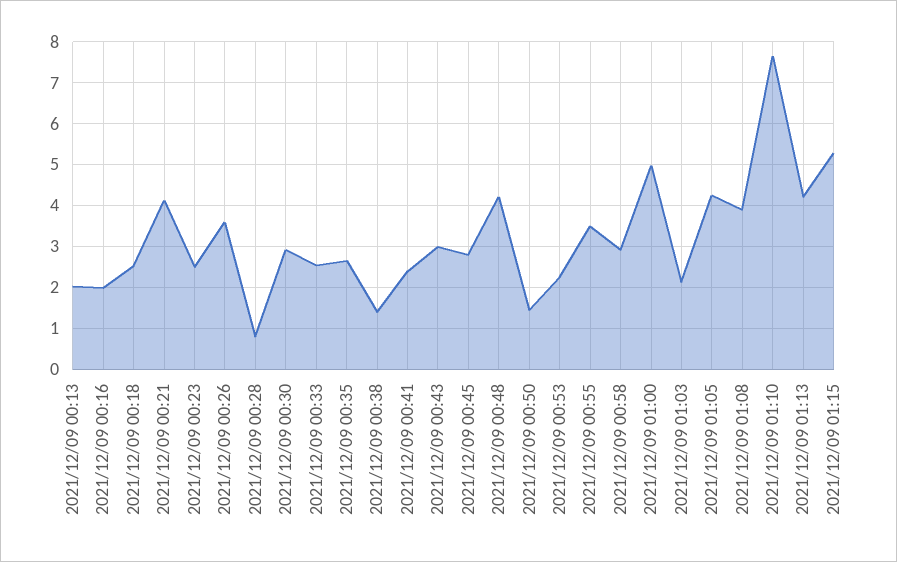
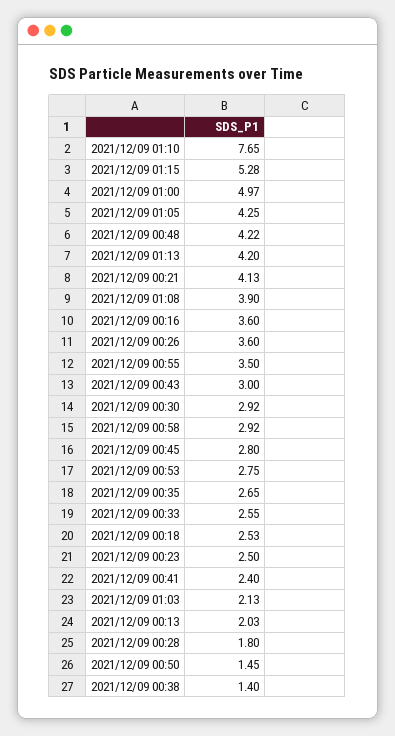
  {
    "2021/12/09 00:13": 2.03,
-   "2021/12/09 00:16": 2,
+   "2021/12/09 00:16": 3.6,
    "2021/12/09 00:18": 2.53,
    "2021/12/09 00:21": 4.13,
    "2021/12/09 00:23": 2.5,
    "2021/12/09 00:26": 3.6,
-   "2021/12/09 00:28": 0.8,
+   "2021/12/09 00:28": 1.8,
    "2021/12/09 00:30": 2.92,
    "2021/12/09 00:33": 2.55,
    "2021/12/09 00:35": 2.65,
    "2021/12/09 00:38": 1.4,
    "2021/12/09 00:41": 2.4,
    "2021/12/09 00:43": 3,
    "2021/12/09 00:45": 2.8,
    "2021/12/09 00:48": 4.22,
    "2021/12/09 00:50": 1.45,
-   "2021/12/09 00:53": 2.2,
+   "2021/12/09 00:53": 2.75,
    "2021/12/09 00:55": 3.5,
    "2021/12/09 00:58": 2.92,
    "2021/12/09 01:00": 4.97,
    "2021/12/09 01:03": 2.13,
    "2021/12/09 01:05": 4.25,
    "2021/12/09 01:08": 3.9,
    "2021/12/09 01:10": 7.65,
    "2021/12/09 01:13": 4.2,
    "2021/12/09 01:15": 5.28
  }

